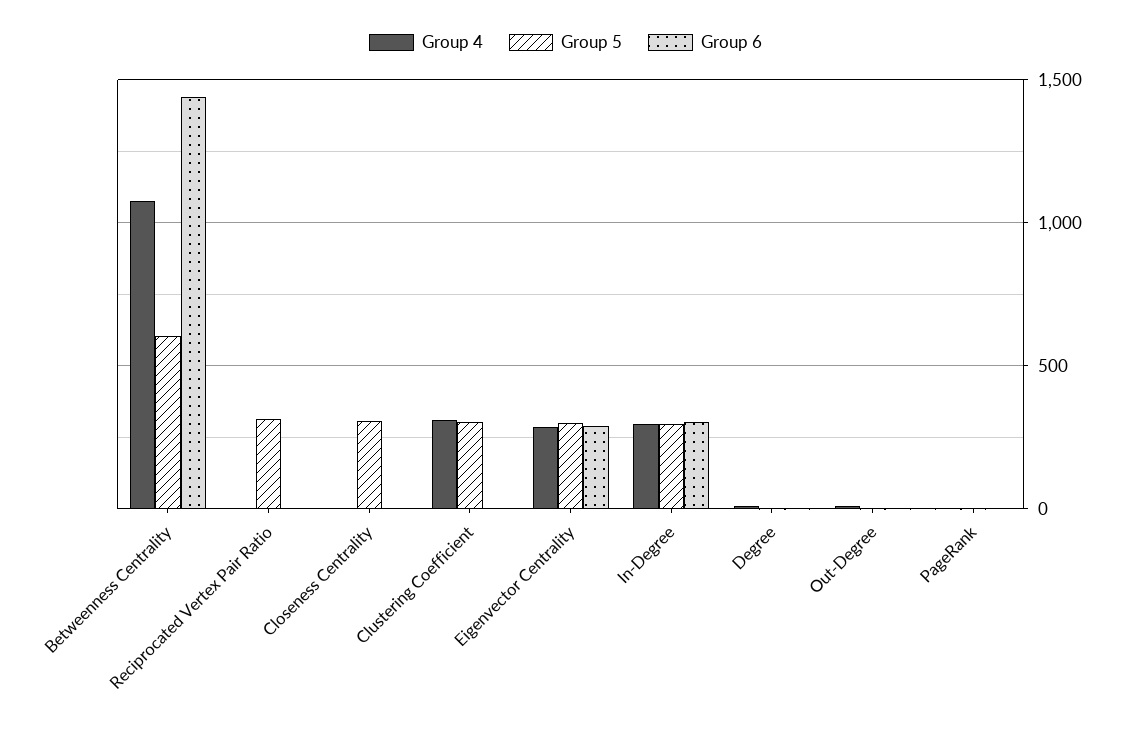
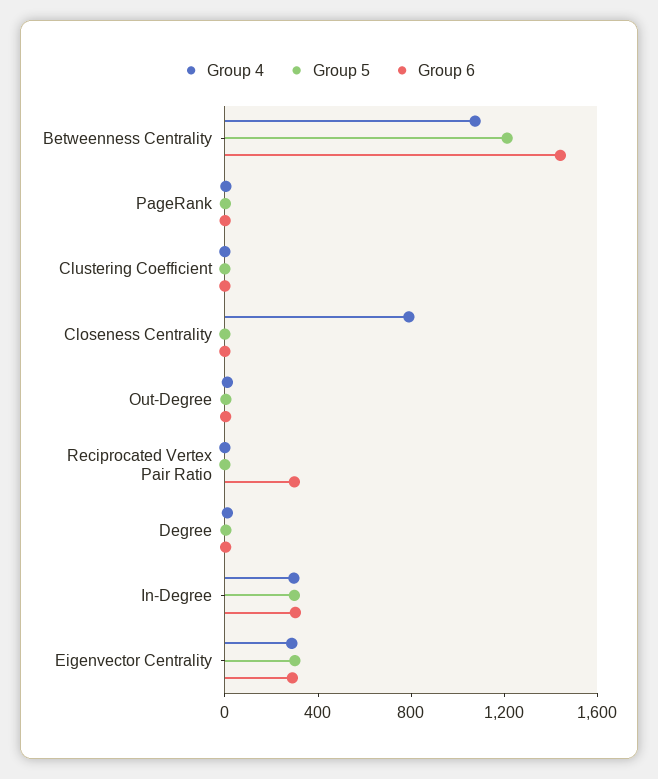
  {
    "Group 4": {
      "Betweenness Centrality": 1100,
      "Reciprocated Vertex Pair Ratio": 0,
-     "Closeness Centrality": 0,
+     "Closeness Centrality": 800,
-     "Clustering Coefficient": 300,
+     "Clustering Coefficient": 0,
      "Eigenvector Centrality": 300,
      "In-Degree": 300,
      "Degree": 0,
      "Out-Degree": 0,
      "PageRank": 0
    },
    "Group 5": {
-     "Betweenness Centrality": 600,
+     "Betweenness Centrality": 1200,
-     "Reciprocated Vertex Pair Ratio": 300,
+     "Reciprocated Vertex Pair Ratio": 0,
-     "Closeness Centrality": 300,
+     "Closeness Centrality": 0,
-     "Clustering Coefficient": 300,
+     "Clustering Coefficient": 0,
      "Eigenvector Centrality": 300,
      "In-Degree": 300,
      "Degree": 0,
      "Out-Degree": 0,
      "PageRank": 0
    },
    "Group 6": {
      "Betweenness Centrality": 1450,
-     "Reciprocated Vertex Pair Ratio": 0,
+     "Reciprocated Vertex Pair Ratio": 300,
      "Closeness Centrality": 0,
      "Clustering Coefficient": 0,
      "Eigenvector Centrality": 300,
      "In-Degree": 300,
      "Degree": 0,
      "Out-Degree": 0,
      "PageRank": 0
    }
  }

